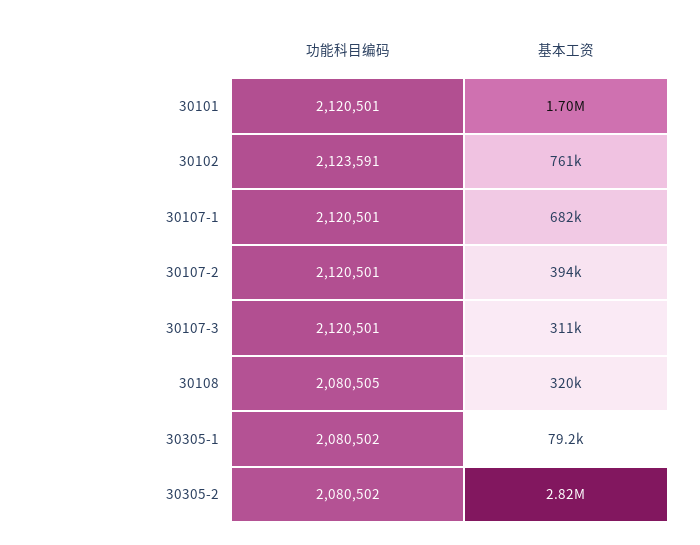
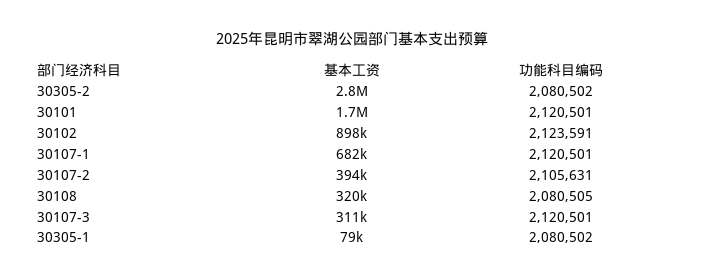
  {
    "功能科目编码": {
      "30101": 2120501,
      "30102": 2123591,
      "30107-1": 2120501,
-     "30107-2": 2120501,
+     "30107-2": 2105631,
      "30107-3": 2120501,
      "30108": 2080505,
      "30305-1": 2080502,
      "30305-2": 2080502
    },
    "基本工资": {
      "30101": 1700000,
-     "30102": 761000,
+     "30102": 898000,
      "30107-1": 682000,
      "30107-2": 394000,
      "30107-3": 311000,
      "30108": 320000,
      "30305-1": 79200,
      "30305-2": 2820000
    }
  }

